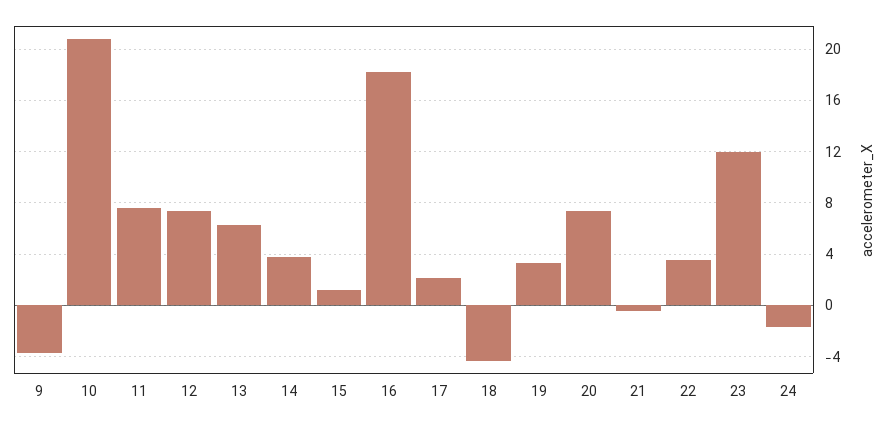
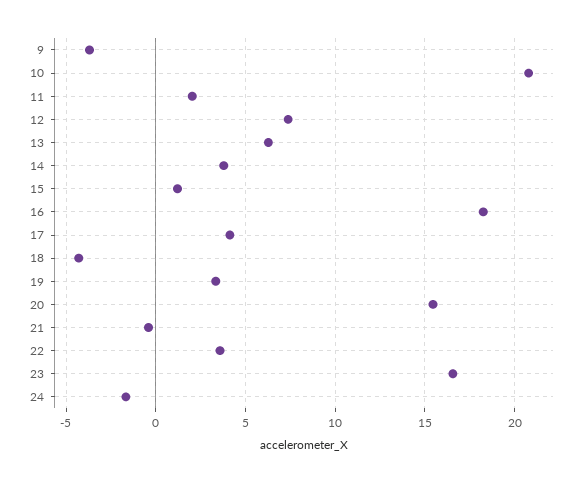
  {
    "9": -3.5,
    "10": 21,
-   "11": 7.5,
+   "11": 2,
    "12": 7.5,
    "13": 6.5,
    "14": 4,
    "15": 1,
    "16": 18.5,
-   "17": 2,
+   "17": 4,
    "18": -4.5,
    "19": 3.5,
-   "20": 7.5,
+   "20": 15.5,
    "21": -0.5,
    "22": 3.5,
-   "23": 12,
+   "23": 16.5,
    "24": -1.5
  }

